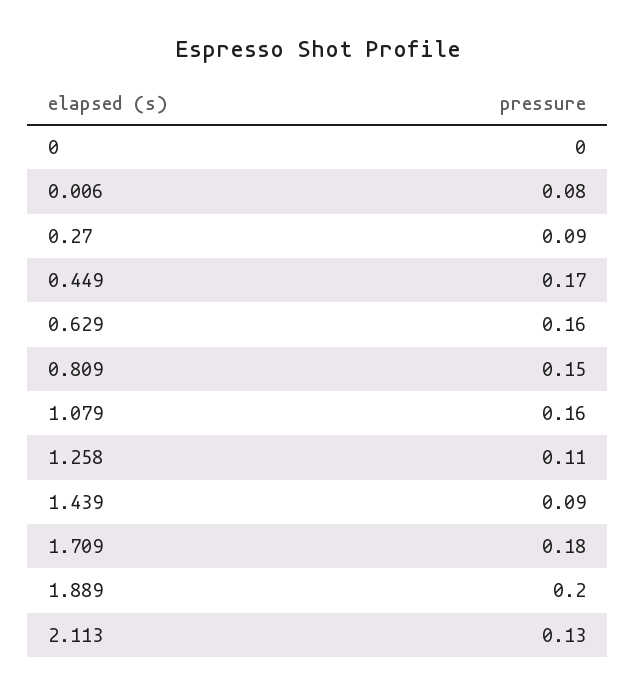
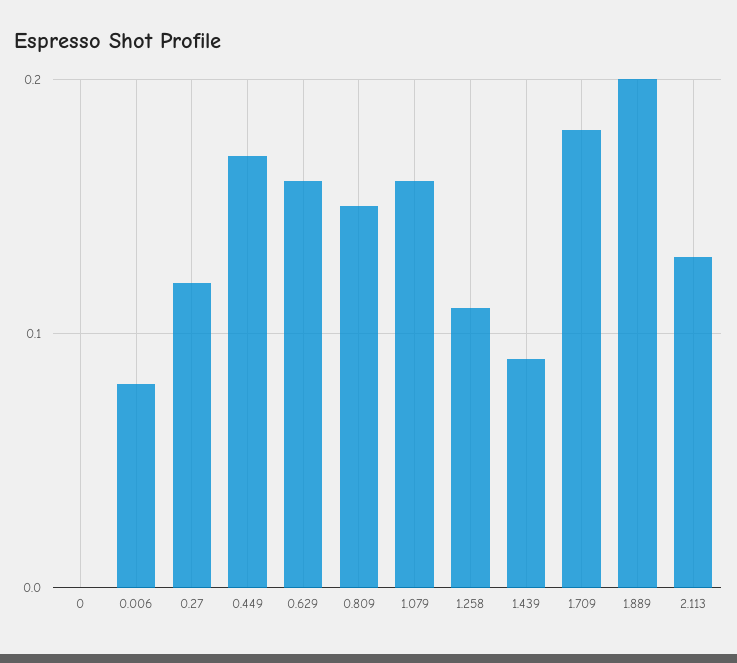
  {
    "0": 0,
    "0.006": 0.08,
-   "0.27": 0.09,
+   "0.27": 0.12,
    "0.449": 0.17,
    "0.629": 0.16,
    "0.809": 0.15,
    "1.079": 0.16,
    "1.258": 0.11,
    "1.439": 0.09,
    "1.709": 0.18,
    "1.889": 0.2,
    "2.113": 0.13
  }

